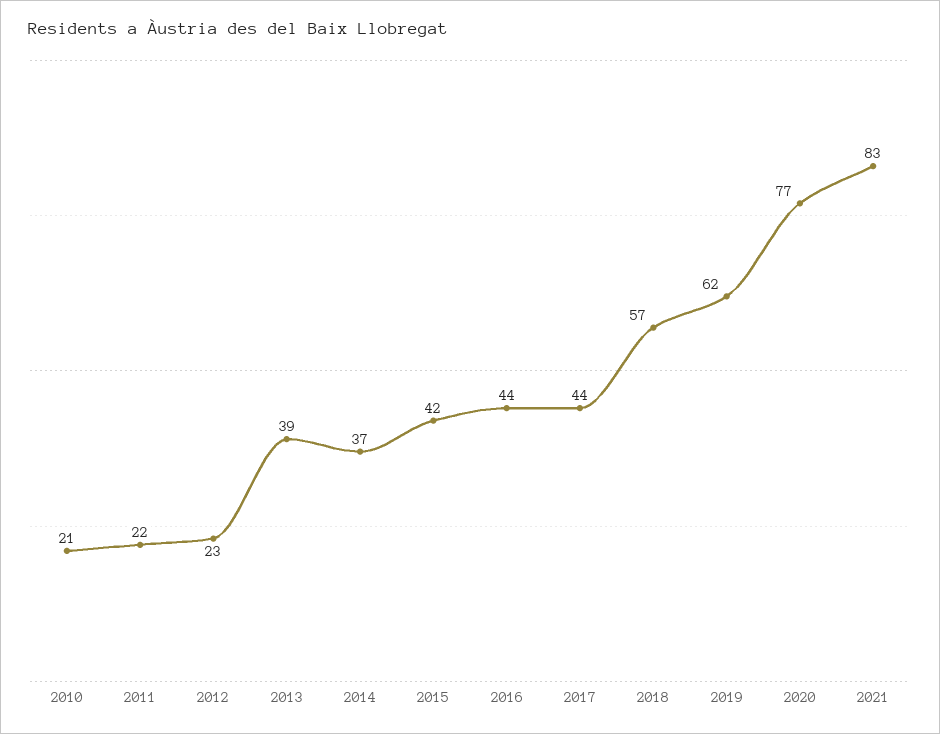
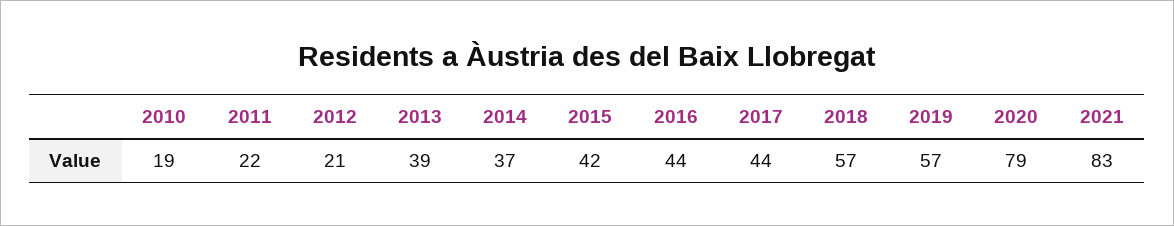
  {
-   "2010": 21,
+   "2010": 19,
    "2011": 22,
-   "2012": 23,
+   "2012": 21,
    "2013": 39,
    "2014": 37,
    "2015": 42,
    "2016": 44,
    "2017": 44,
    "2018": 57,
-   "2019": 62,
+   "2019": 57,
-   "2020": 77,
+   "2020": 79,
    "2021": 83
  }

